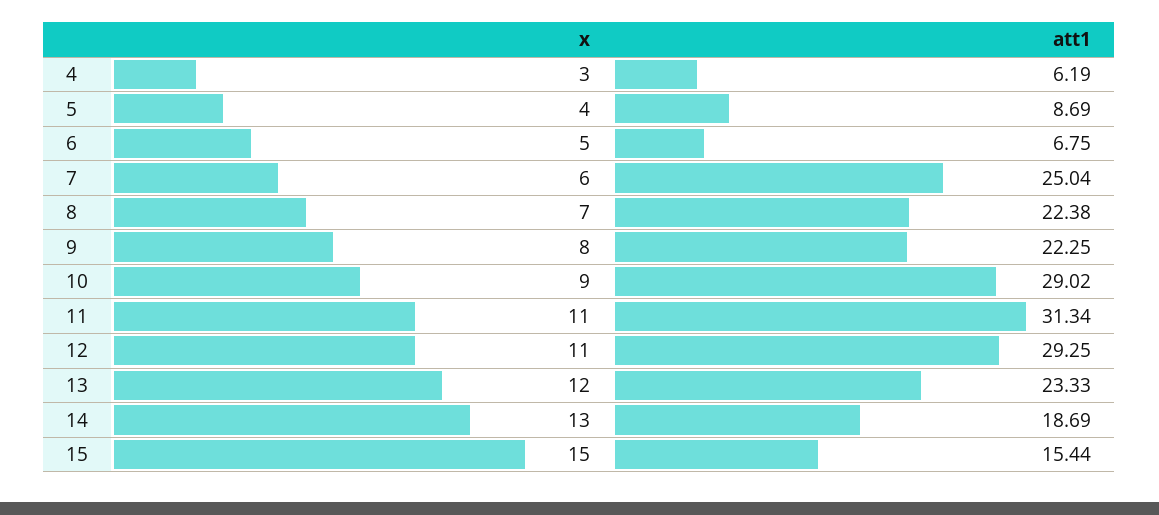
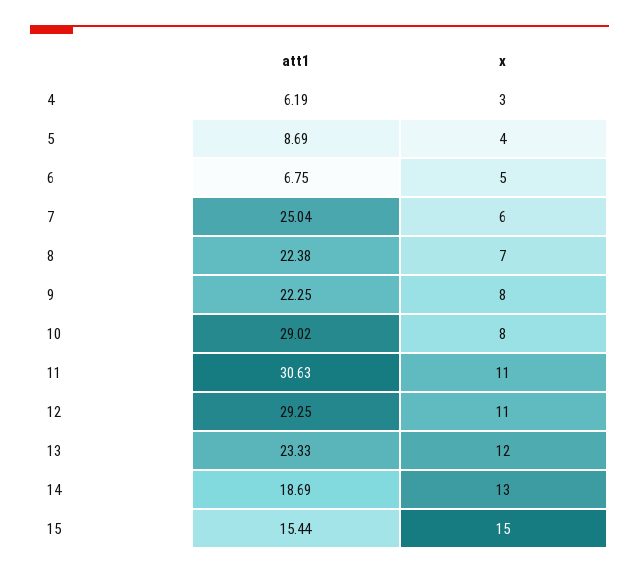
  {
    "x": {
      "4": 3,
      "5": 4,
      "6": 5,
      "7": 6,
      "8": 7,
      "9": 8,
-     "10": 9,
+     "10": 8,
      "11": 11,
      "12": 11,
      "13": 12,
      "14": 13,
      "15": 15
    },
    "att1": {
      "4": 6.19,
      "5": 8.69,
      "6": 6.75,
      "7": 25.04,
      "8": 22.38,
      "9": 22.25,
      "10": 29.02,
-     "11": 31.34,
+     "11": 30.63,
      "12": 29.25,
      "13": 23.33,
      "14": 18.69,
      "15": 15.44
    }
  }

